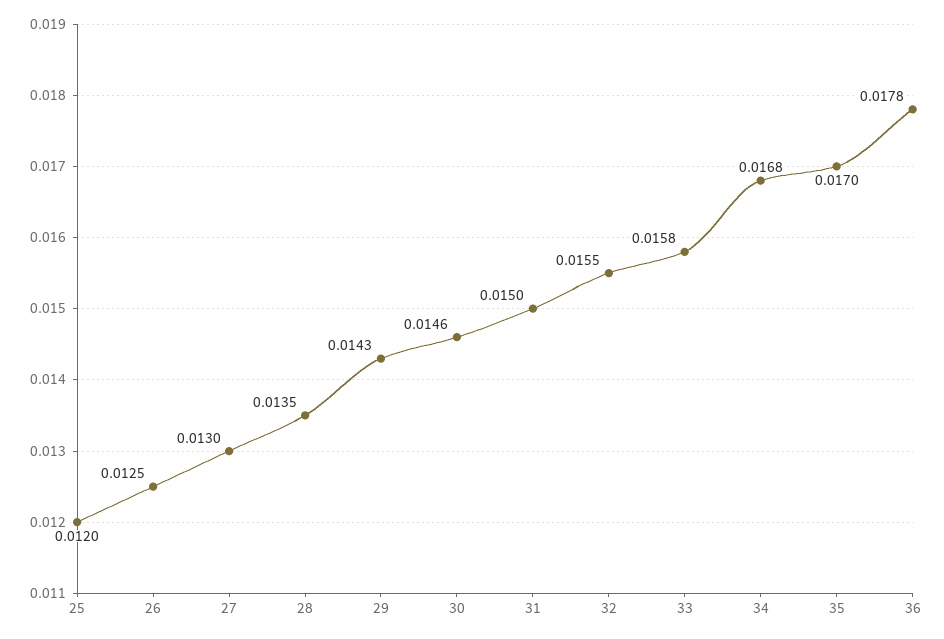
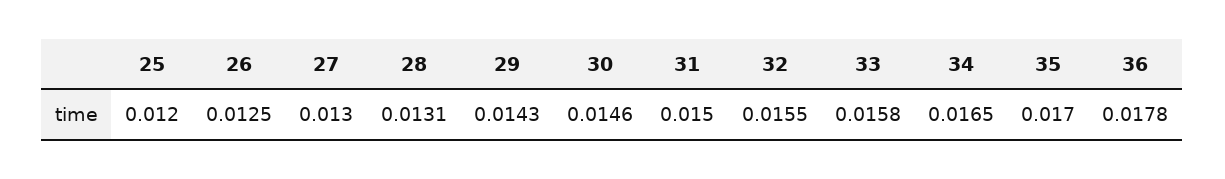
  {
    "25": 0.012,
    "26": 0.0125,
    "27": 0.013,
-   "28": 0.0135,
+   "28": 0.0131,
    "29": 0.0143,
    "30": 0.0146,
    "31": 0.015,
    "32": 0.0155,
    "33": 0.0158,
-   "34": 0.0168,
+   "34": 0.0165,
    "35": 0.017,
    "36": 0.0178
  }

